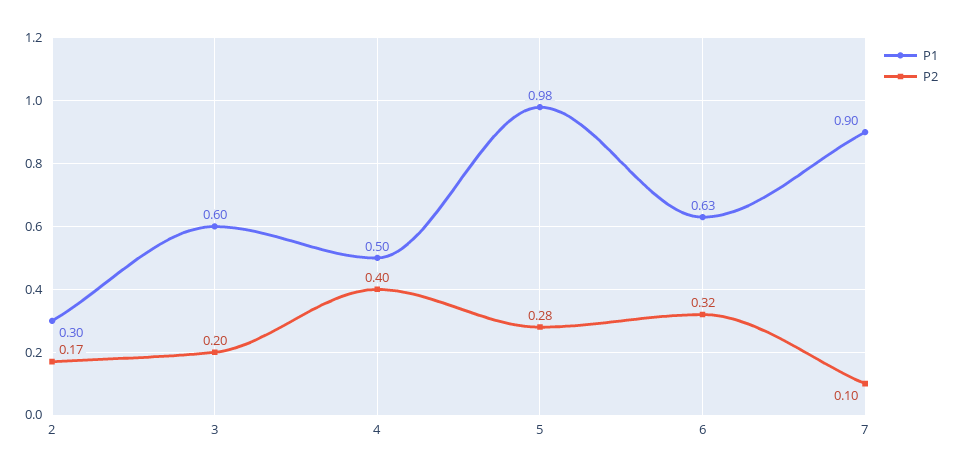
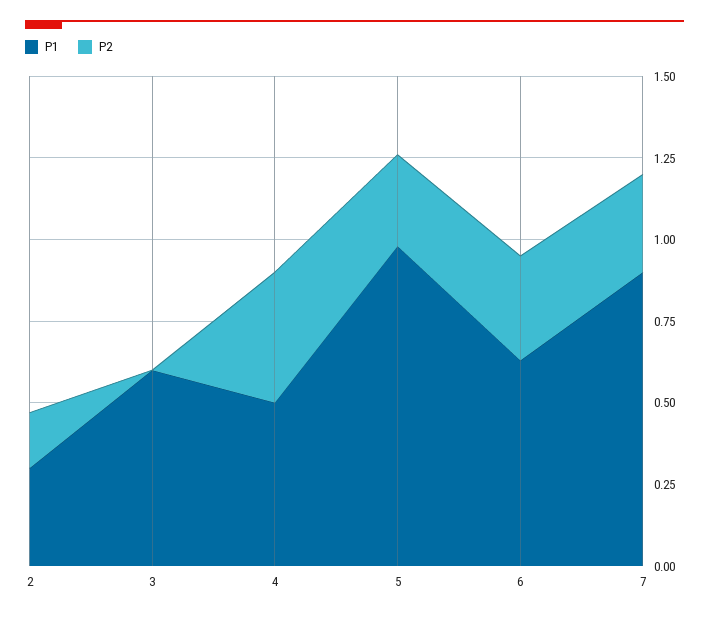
  {
    "P1": {
      "2": 0.3,
      "3": 0.6,
      "4": 0.5,
      "5": 0.98,
      "6": 0.63,
      "7": 0.9
    },
    "P2": {
      "2": 0.17,
-     "3": 0.2,
+     "3": 0,
      "4": 0.4,
      "5": 0.28,
      "6": 0.32,
-     "7": 0.1
+     "7": 0.3
    }
  }

